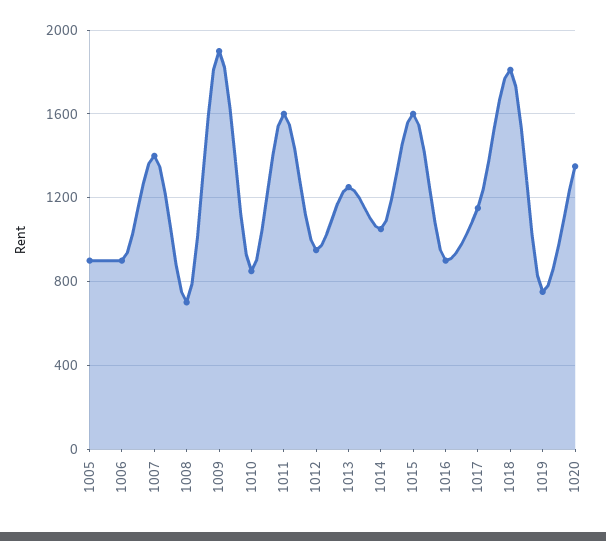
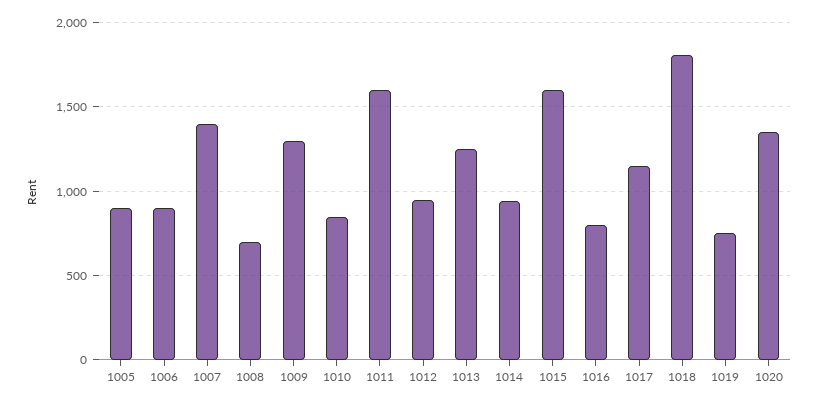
  {
    "1005": 900,
    "1006": 900,
    "1007": 1400,
    "1008": 700,
-   "1009": 1900,
+   "1009": 1300,
    "1010": 850,
    "1011": 1600,
    "1012": 950,
    "1013": 1250,
-   "1014": 1050,
+   "1014": 950,
    "1015": 1600,
-   "1016": 900,
+   "1016": 800,
    "1017": 1150,
    "1018": 1800,
    "1019": 750,
    "1020": 1350
  }

